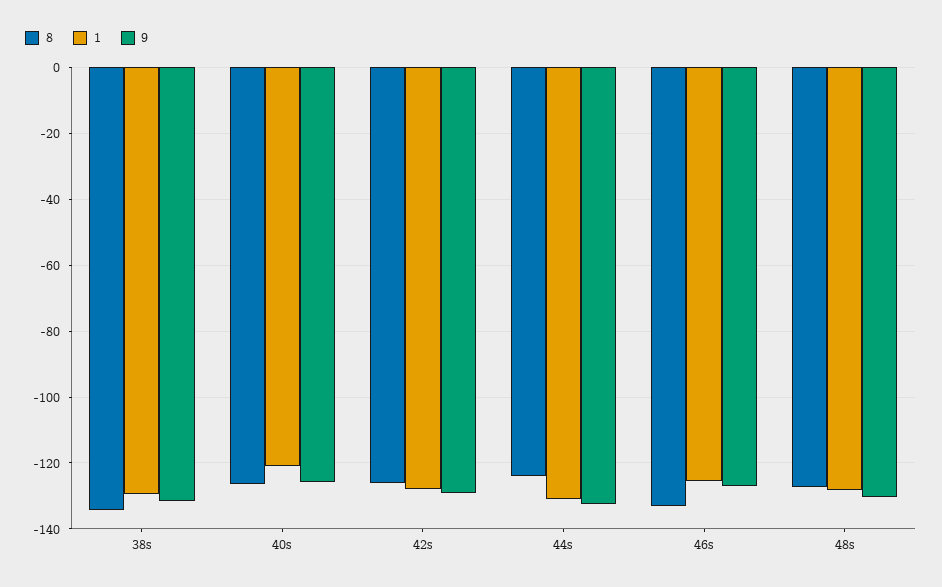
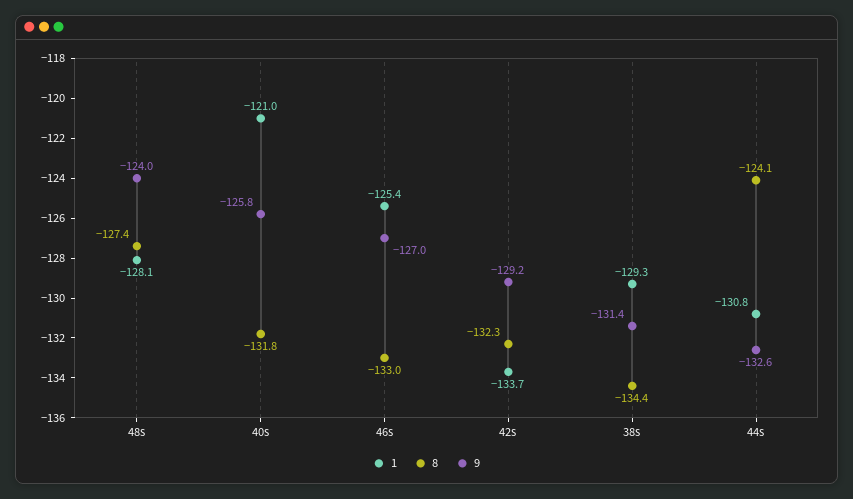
  {
    "8": {
      "38s": -134.4,
-     "40s": -126,
+     "40s": -131.8,
-     "42s": -126,
+     "42s": -132.3,
      "44s": -124.1,
      "46s": -133,
      "48s": -127.4
    },
    "1": {
      "38s": -129.3,
      "40s": -121,
-     "42s": -128,
+     "42s": -133.7,
      "44s": -130.8,
      "46s": -125.4,
      "48s": -128.1
    },
    "9": {
      "38s": -131.4,
      "40s": -125.8,
      "42s": -129.2,
      "44s": -132.6,
      "46s": -127,
-     "48s": -130
+     "48s": -124
    }
  }

